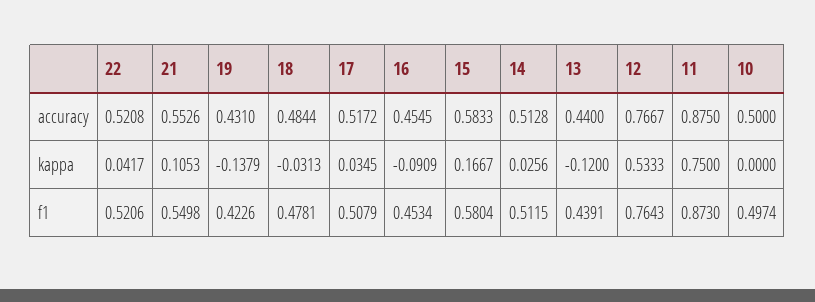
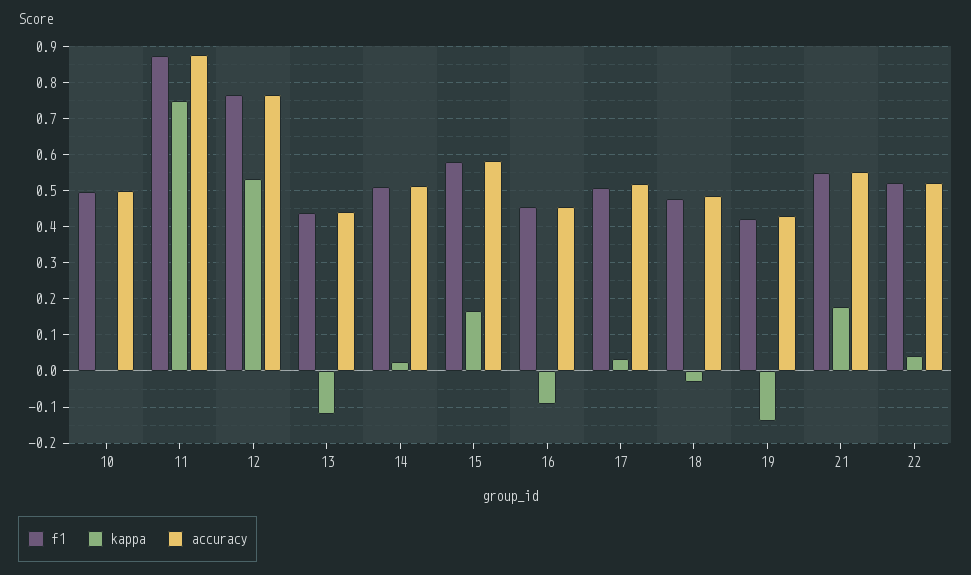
  {
    "accuracy": {
      "22": 0.5208,
      "21": 0.5526,
      "19": 0.431,
      "18": 0.4844,
      "17": 0.5172,
      "16": 0.4545,
      "15": 0.5833,
      "14": 0.5128,
      "13": 0.44,
      "12": 0.7667,
      "11": 0.875,
      "10": 0.5
    },
    "kappa": {
      "22": 0.0417,
-     "21": 0.1053,
+     "21": 0.18,
      "19": -0.1379,
      "18": -0.0313,
      "17": 0.0345,
      "16": -0.0909,
      "15": 0.1667,
      "14": 0.0256,
      "13": -0.12,
      "12": 0.5333,
      "11": 0.75,
      "10": 0
    },
    "f1": {
      "22": 0.5206,
      "21": 0.5498,
      "19": 0.4226,
      "18": 0.4781,
      "17": 0.5079,
      "16": 0.4534,
      "15": 0.5804,
      "14": 0.5115,
      "13": 0.4391,
      "12": 0.7643,
      "11": 0.873,
      "10": 0.4974
    }
  }

